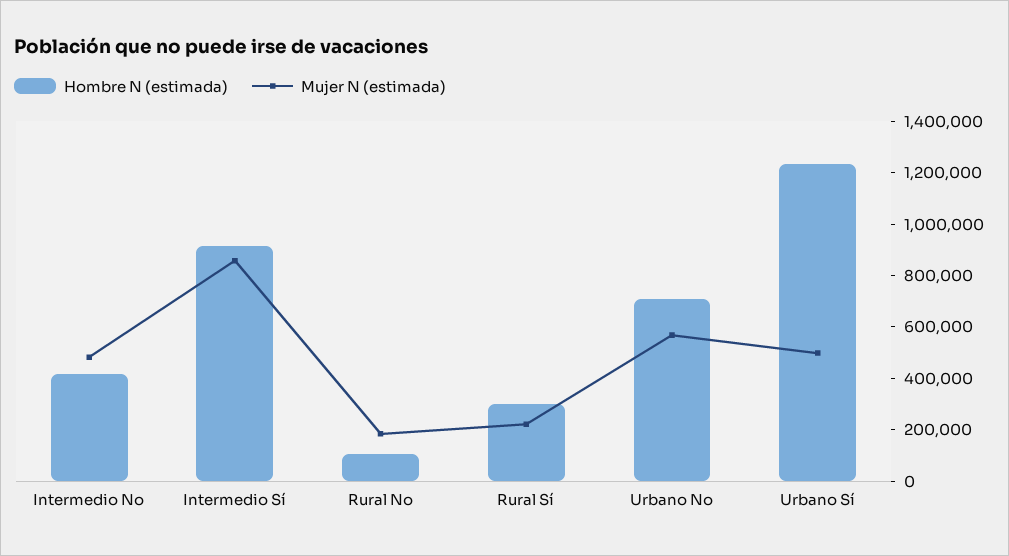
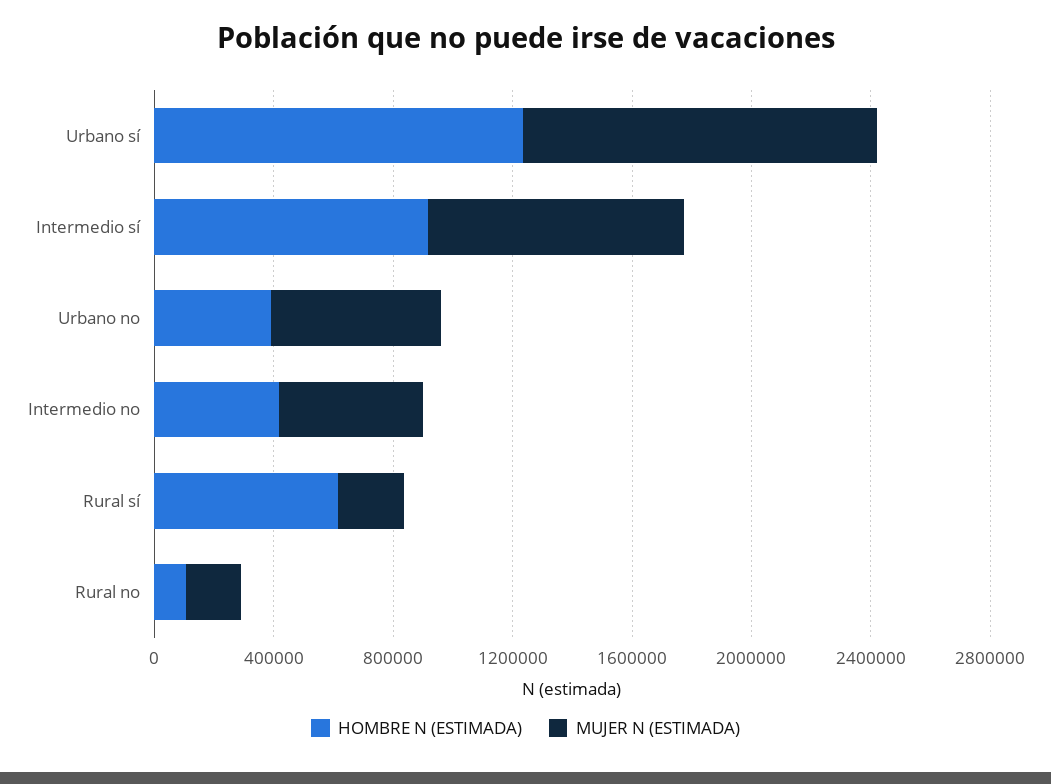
  {
    "Hombre N (estimada)": {
      "Intermedio No": 400000,
      "Intermedio Sí": 900000,
      "Rural No": 100000,
-     "Rural Sí": 300000,
+     "Rural Sí": 600000,
-     "Urbano No": 700000,
+     "Urbano No": 400000,
      "Urbano Sí": 1250000
    },
    "Mujer N (estimada)": {
      "Intermedio No": 500000,
      "Intermedio Sí": 850000,
      "Rural No": 200000,
      "Rural Sí": 200000,
      "Urbano No": 550000,
-     "Urbano Sí": 500000
+     "Urbano Sí": 1200000
    }
  }

